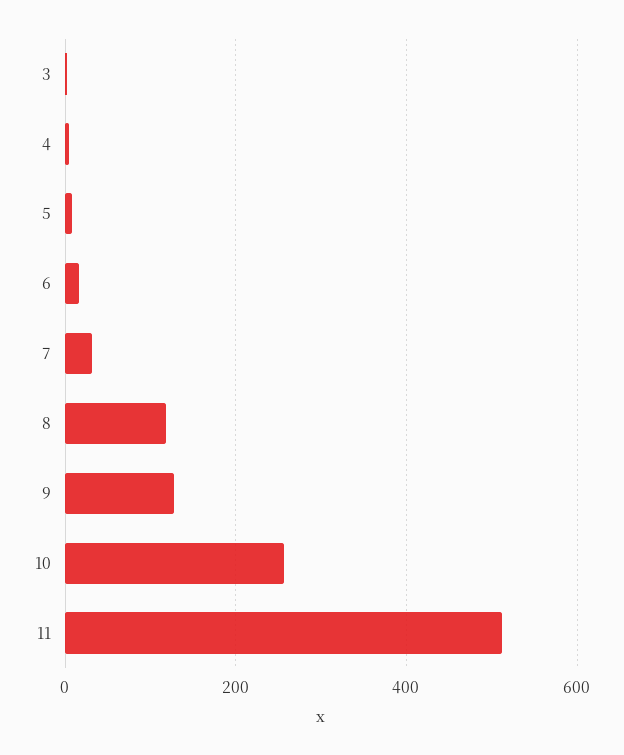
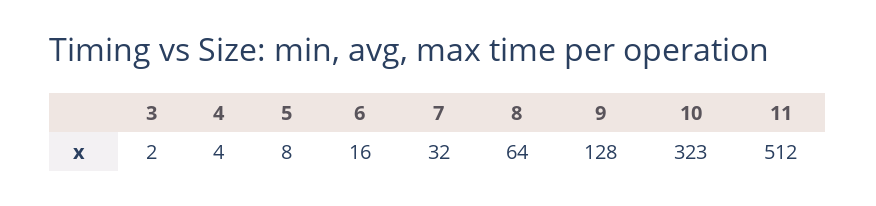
  {
    "3": 2,
    "4": 4,
    "5": 8,
    "6": 16,
    "7": 32,
-   "8": 120,
+   "8": 64,
    "9": 128,
-   "10": 260,
+   "10": 323,
    "11": 512
  }

